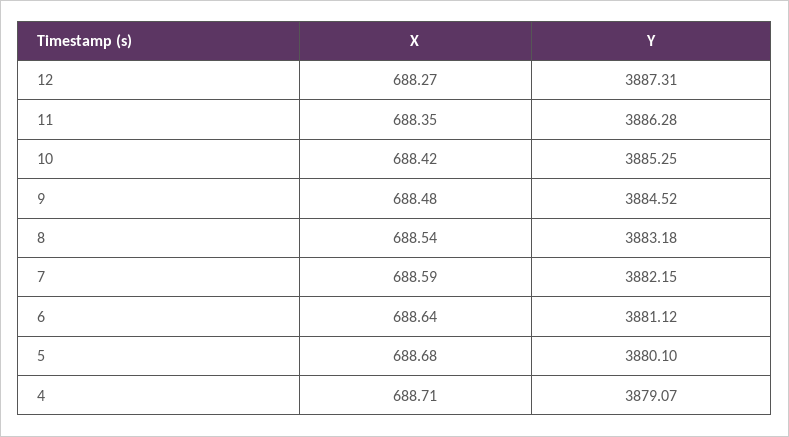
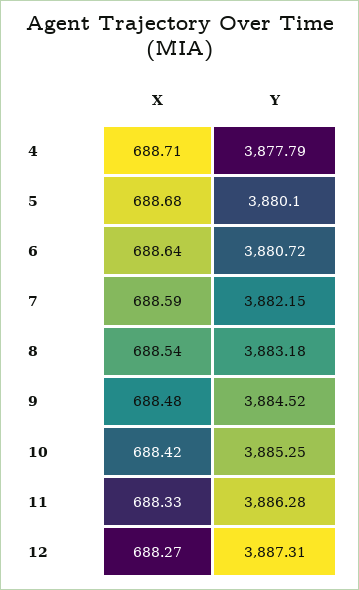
  {
    "X": {
      "12": 688.27,
-     "11": 688.35,
+     "11": 688.33,
      "10": 688.42,
      "9": 688.48,
      "8": 688.54,
      "7": 688.59,
      "6": 688.64,
      "5": 688.68,
      "4": 688.71
    },
    "Y": {
      "12": 3887.31,
      "11": 3886.28,
      "10": 3885.25,
      "9": 3884.52,
      "8": 3883.18,
      "7": 3882.15,
-     "6": 3881.12,
+     "6": 3880.72,
      "5": 3880.1,
-     "4": 3879.07
+     "4": 3877.79
    }
  }

